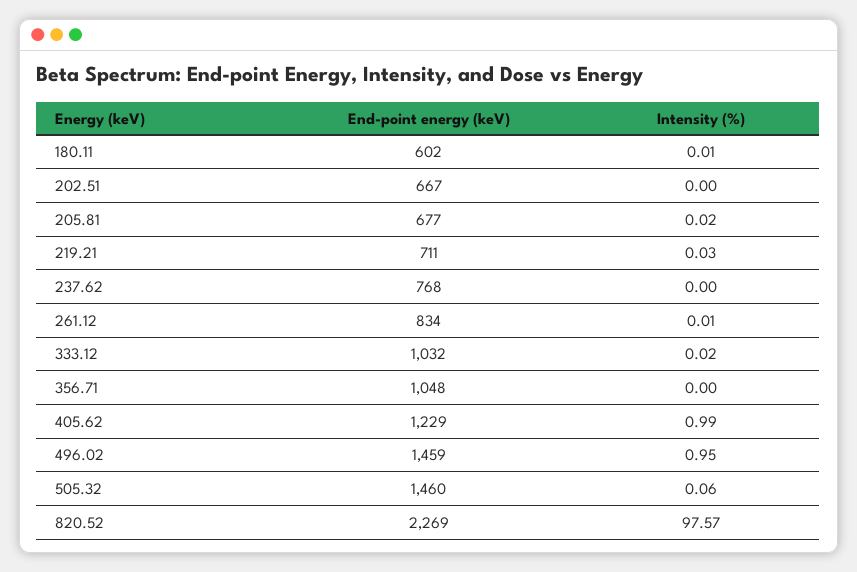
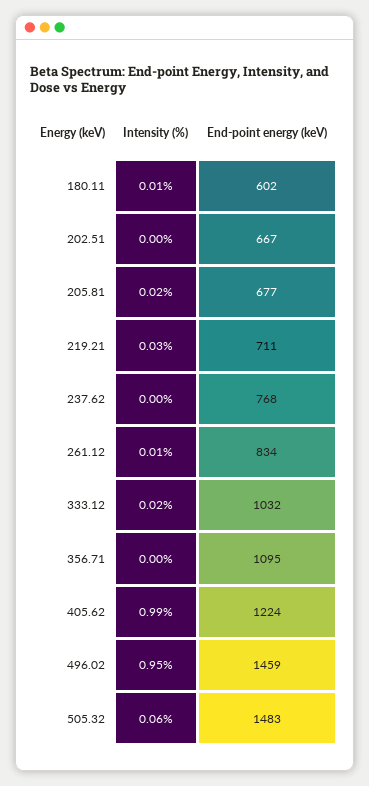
  {
    "End-point energy (keV)": {
      "180.11": 602,
      "202.51": 667,
      "205.81": 677,
      "219.21": 711,
      "237.62": 768,
      "261.12": 834,
      "333.12": 1032,
-     "356.71": 1048,
+     "356.71": 1095,
-     "405.62": 1229,
+     "405.62": 1224,
      "496.02": 1459,
-     "505.32": 1460,
+     "505.32": 1483
-     "820.52": 2269
    },
    "Intensity (%)": {
      "180.11": 0.01,
      "202.51": 0,
      "205.81": 0.02,
      "219.21": 0.03,
      "237.62": 0,
      "261.12": 0.01,
      "333.12": 0.02,
      "356.71": 0,
      "405.62": 0.99,
      "496.02": 0.95,
-     "505.32": 0.06,
+     "505.32": 0.06
-     "820.52": 97.57
    }
  }

